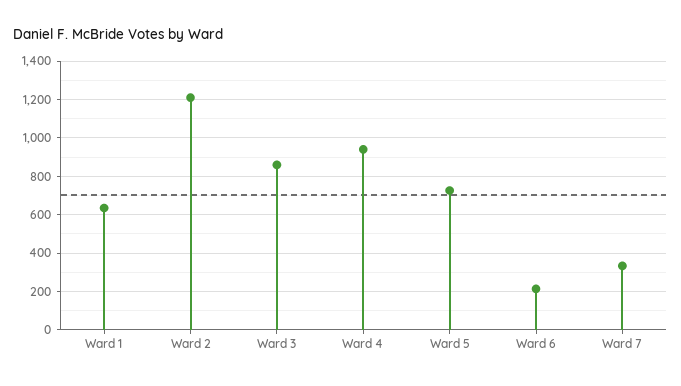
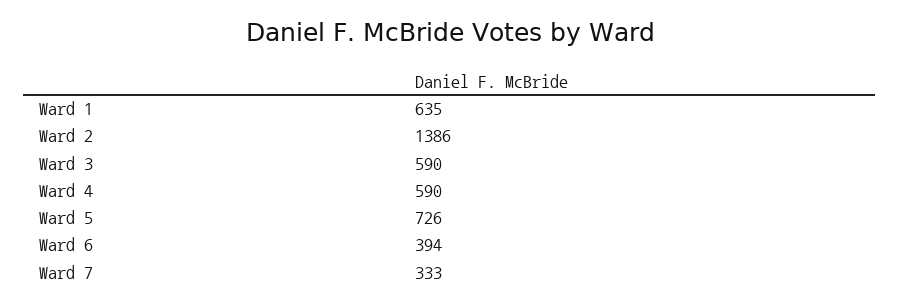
  {
    "Ward 1": 635,
-   "Ward 2": 1200,
+   "Ward 2": 1386,
-   "Ward 3": 850,
+   "Ward 3": 590,
-   "Ward 4": 950,
+   "Ward 4": 590,
    "Ward 5": 726,
-   "Ward 6": 200,
+   "Ward 6": 394,
    "Ward 7": 333
  }

